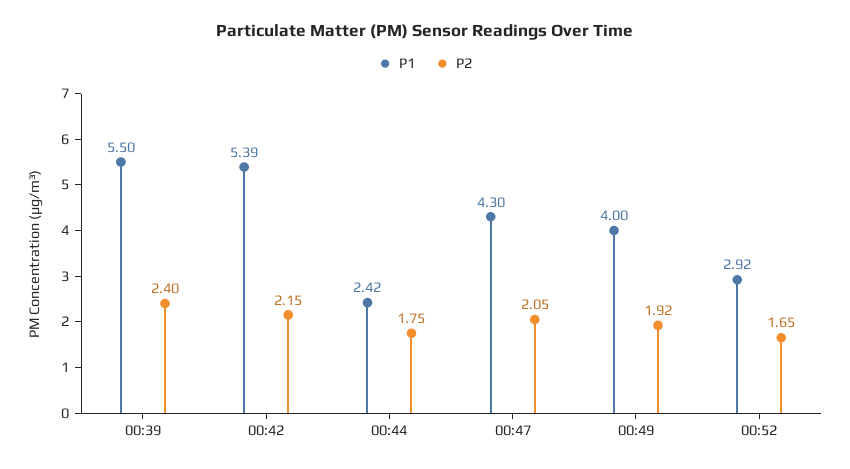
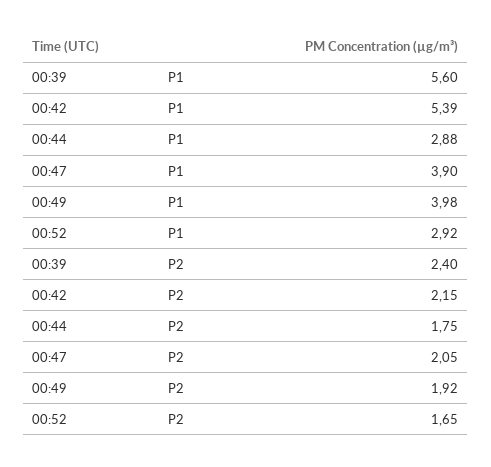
  {
    "P1": {
-     "00:39": 5.5,
+     "00:39": 5.6,
      "00:42": 5.39,
-     "00:44": 2.42,
+     "00:44": 2.88,
-     "00:47": 4.3,
+     "00:47": 3.9,
-     "00:49": 4,
+     "00:49": 3.98,
      "00:52": 2.92
    },
    "P2": {
      "00:39": 2.4,
      "00:42": 2.15,
      "00:44": 1.75,
      "00:47": 2.05,
      "00:49": 1.92,
      "00:52": 1.65
    }
  }

